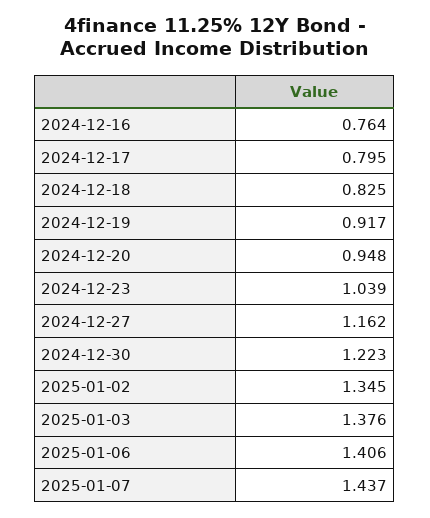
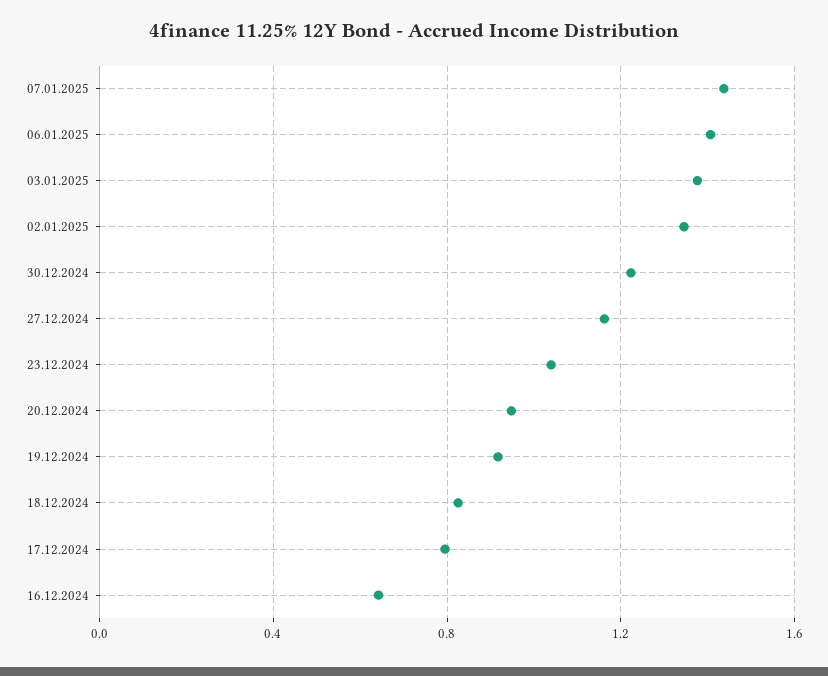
  {
-   "2024-12-16": 0.764,
+   "2024-12-16": 0.65,
    "2024-12-17": 0.795,
    "2024-12-18": 0.825,
    "2024-12-19": 0.917,
    "2024-12-20": 0.948,
    "2024-12-23": 1.039,
    "2024-12-27": 1.162,
    "2024-12-30": 1.223,
    "2025-01-02": 1.345,
    "2025-01-03": 1.376,
    "2025-01-06": 1.406,
    "2025-01-07": 1.437
  }

